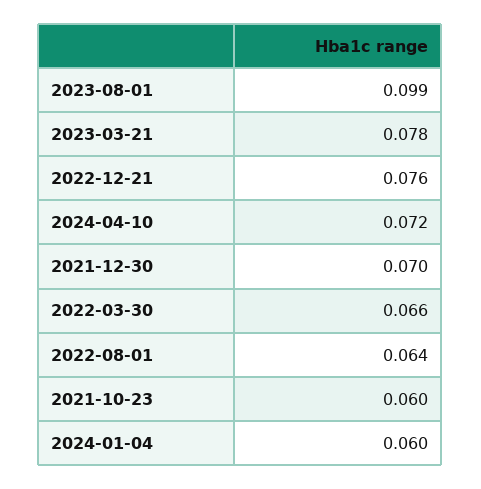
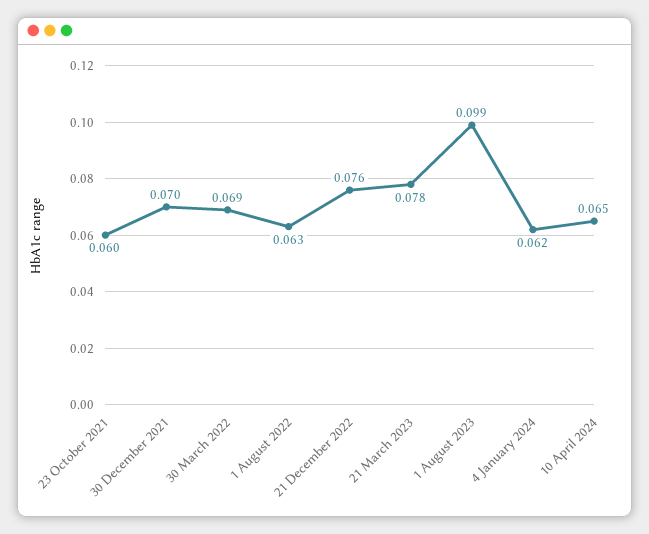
  {
    "2023-08-01": 0.099,
    "2023-03-21": 0.078,
    "2022-12-21": 0.076,
-   "2024-04-10": 0.072,
+   "2024-04-10": 0.065,
    "2021-12-30": 0.07,
-   "2022-03-30": 0.066,
+   "2022-03-30": 0.069,
-   "2022-08-01": 0.064,
+   "2022-08-01": 0.063,
    "2021-10-23": 0.06,
-   "2024-01-04": 0.06
+   "2024-01-04": 0.062
  }

